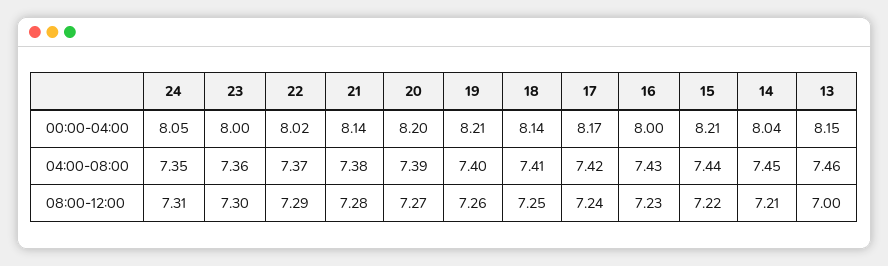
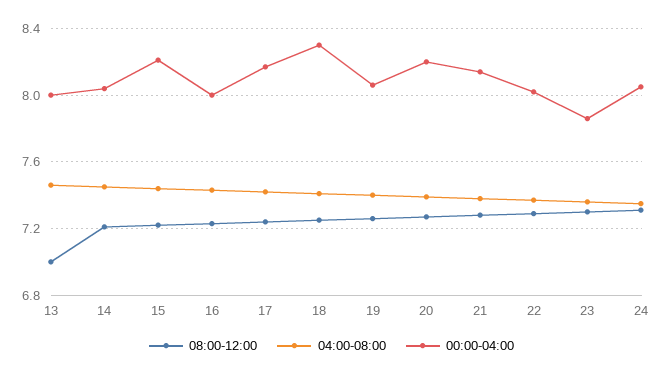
  {
    "00:00-04:00": {
      "24": 8.05,
-     "23": 8,
+     "23": 7.85,
      "22": 8.02,
      "21": 8.14,
      "20": 8.2,
-     "19": 8.21,
+     "19": 8.05,
-     "18": 8.14,
+     "18": 8.3,
      "17": 8.17,
      "16": 8,
      "15": 8.21,
      "14": 8.04,
-     "13": 8.15
+     "13": 8
    },
    "04:00-08:00": {
      "24": 7.35,
      "23": 7.36,
      "22": 7.37,
      "21": 7.38,
      "20": 7.39,
      "19": 7.4,
      "18": 7.41,
      "17": 7.42,
      "16": 7.43,
      "15": 7.44,
      "14": 7.45,
      "13": 7.46
    },
    "08:00-12:00": {
      "24": 7.31,
      "23": 7.3,
      "22": 7.29,
      "21": 7.28,
      "20": 7.27,
      "19": 7.26,
      "18": 7.25,
      "17": 7.24,
      "16": 7.23,
      "15": 7.22,
      "14": 7.21,
      "13": 7
    }
  }

